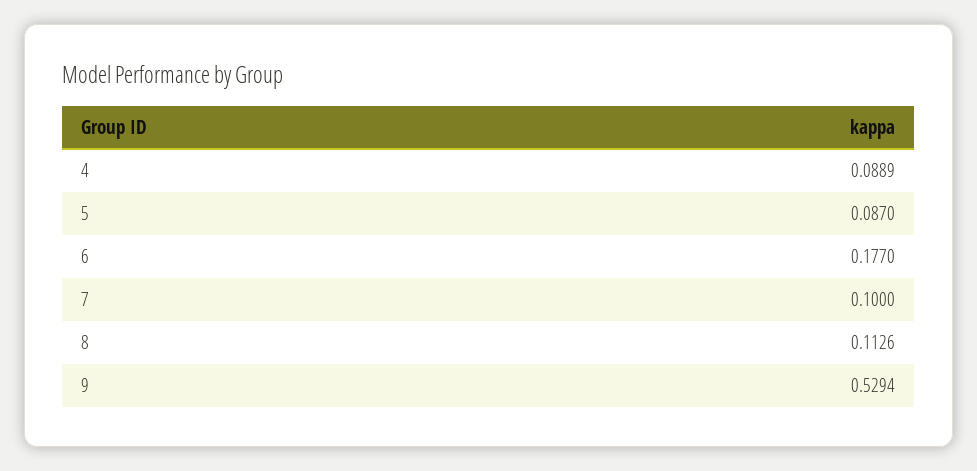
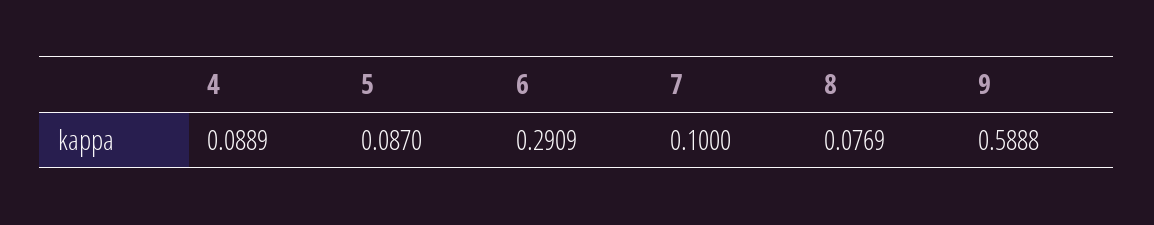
  {
    "4": 0.0889,
    "5": 0.087,
-   "6": 0.177,
+   "6": 0.2909,
    "7": 0.1,
-   "8": 0.1126,
+   "8": 0.0769,
-   "9": 0.5294
+   "9": 0.5888
  }

